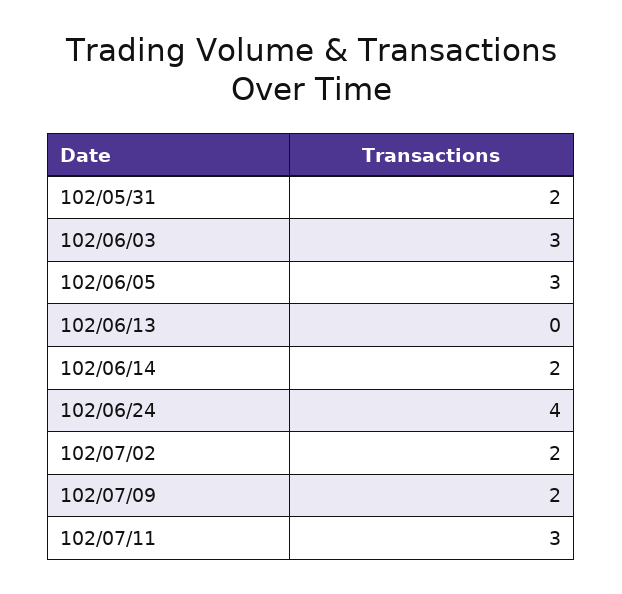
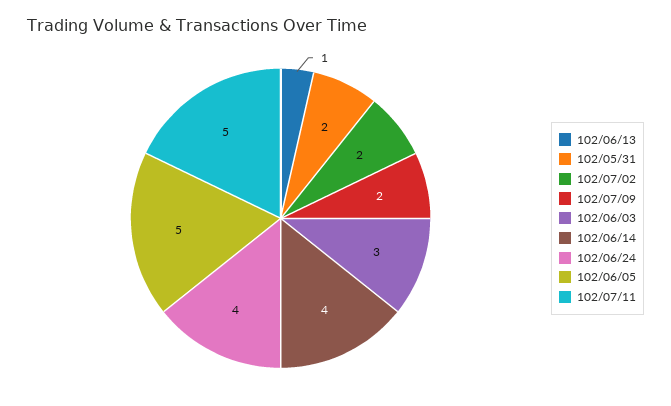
  {
    "102/05/31": 2,
    "102/06/03": 3,
-   "102/06/05": 3,
+   "102/06/05": 5,
-   "102/06/13": 0,
+   "102/06/13": 1,
-   "102/06/14": 2,
+   "102/06/14": 4,
    "102/06/24": 4,
    "102/07/02": 2,
    "102/07/09": 2,
-   "102/07/11": 3
+   "102/07/11": 5
  }

